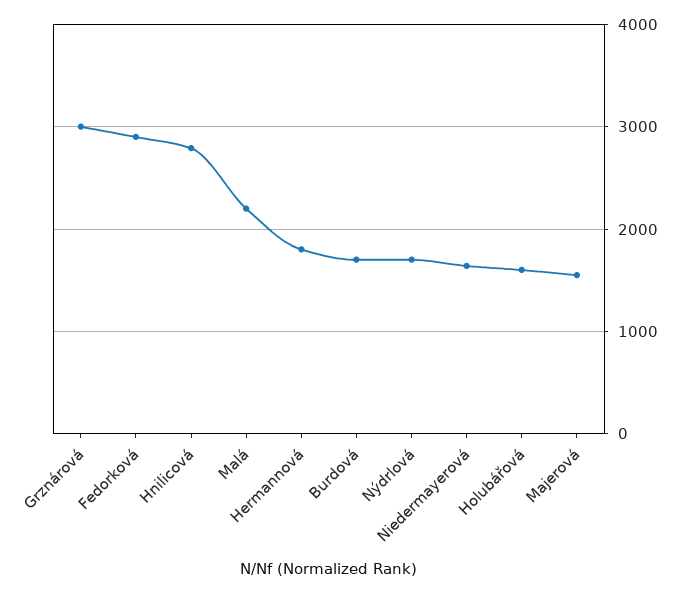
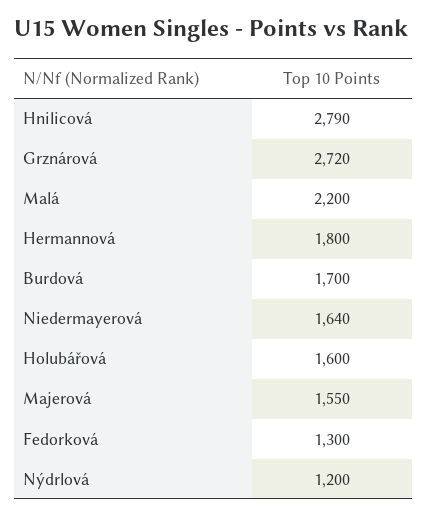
  {
-   "Grznárová": 3000,
+   "Grznárová": 2720,
-   "Fedorková": 2900,
+   "Fedorková": 1300,
    "Hnilicová": 2790,
    "Malá": 2200,
    "Hermannová": 1800,
    "Burdová": 1700,
-   "Nýdrlová": 1700,
+   "Nýdrlová": 1200,
    "Niedermayerová": 1640,
    "Holubářová": 1600,
    "Majerová": 1550
  }

